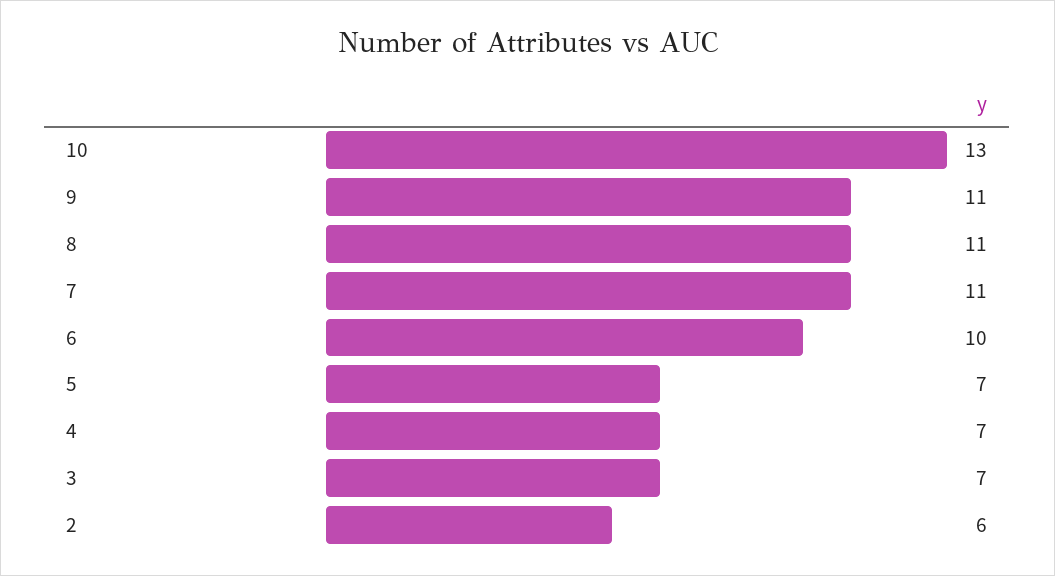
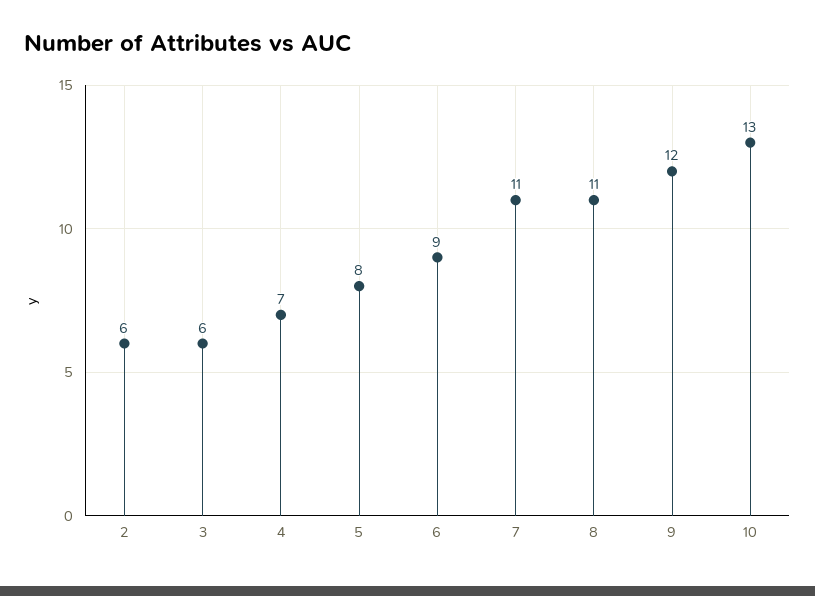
  {
    "10": 13,
-   "9": 11,
+   "9": 12,
    "8": 11,
    "7": 11,
-   "6": 10,
+   "6": 9,
-   "5": 7,
+   "5": 8,
    "4": 7,
-   "3": 7,
+   "3": 6,
    "2": 6
  }

